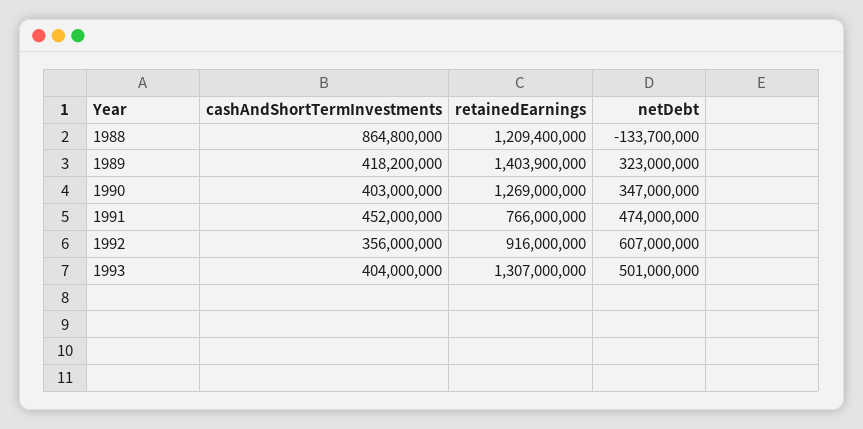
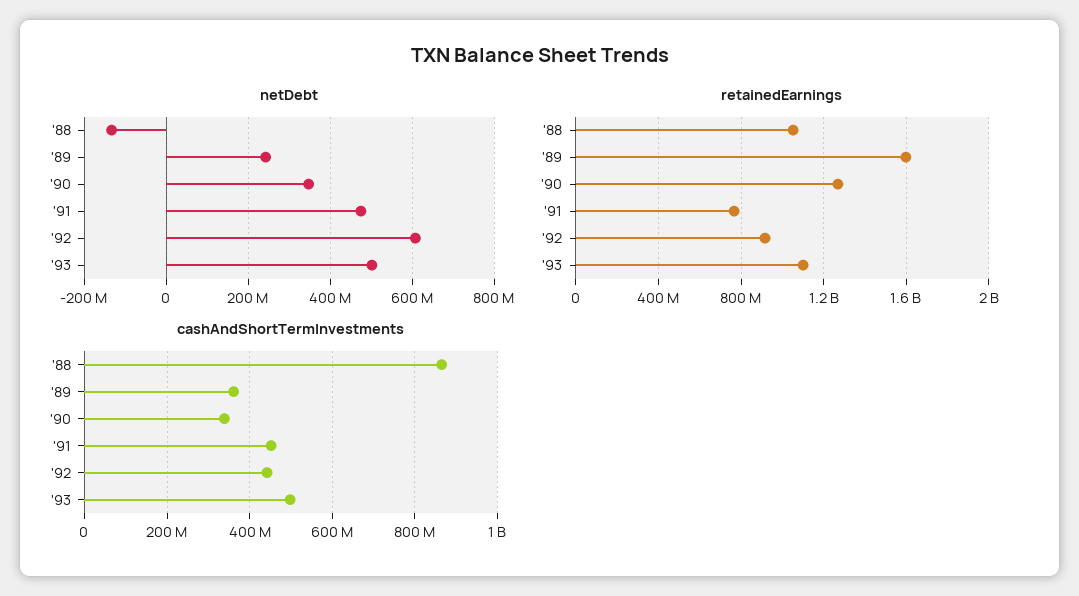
  {
    "cashAndShortTermInvestments": {
      "1988": 864800000,
-     "1989": 418200000,
+     "1989": 360000000,
-     "1990": 403000000,
+     "1990": 340000000,
      "1991": 452000000,
-     "1992": 356000000,
+     "1992": 440000000,
-     "1993": 404000000
+     "1993": 500000000
    },
    "retainedEarnings": {
-     "1988": 1209400000,
+     "1988": 1050000000,
-     "1989": 1403900000,
+     "1989": 1600000000,
      "1990": 1269000000,
      "1991": 766000000,
      "1992": 916000000,
-     "1993": 1307000000
+     "1993": 1100000000
    },
    "netDebt": {
      "1988": -133700000,
-     "1989": 323000000,
+     "1989": 240000000,
      "1990": 347000000,
      "1991": 474000000,
      "1992": 607000000,
      "1993": 501000000
    }
  }

